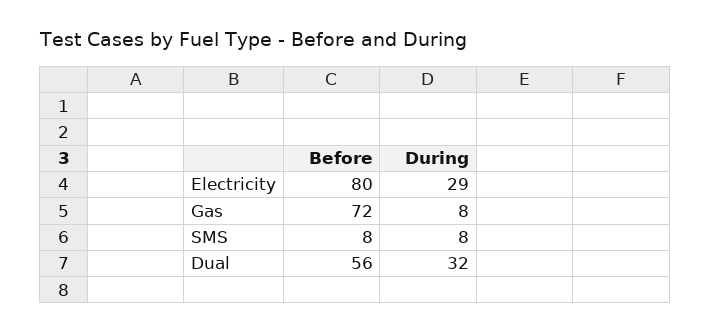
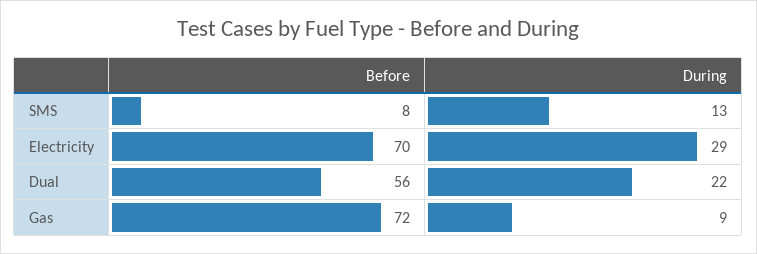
  {
    "Before": {
-     "Electricity": 80,
+     "Electricity": 70,
      "Gas": 72,
      "SMS": 8,
      "Dual": 56
    },
    "During": {
      "Electricity": 29,
-     "Gas": 8,
+     "Gas": 9,
-     "SMS": 8,
+     "SMS": 13,
-     "Dual": 32
+     "Dual": 22
    }
  }

